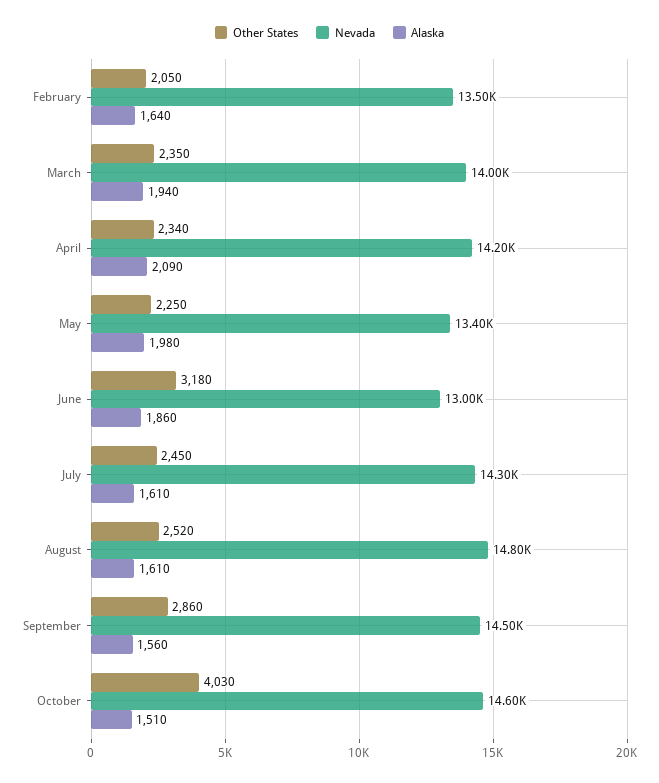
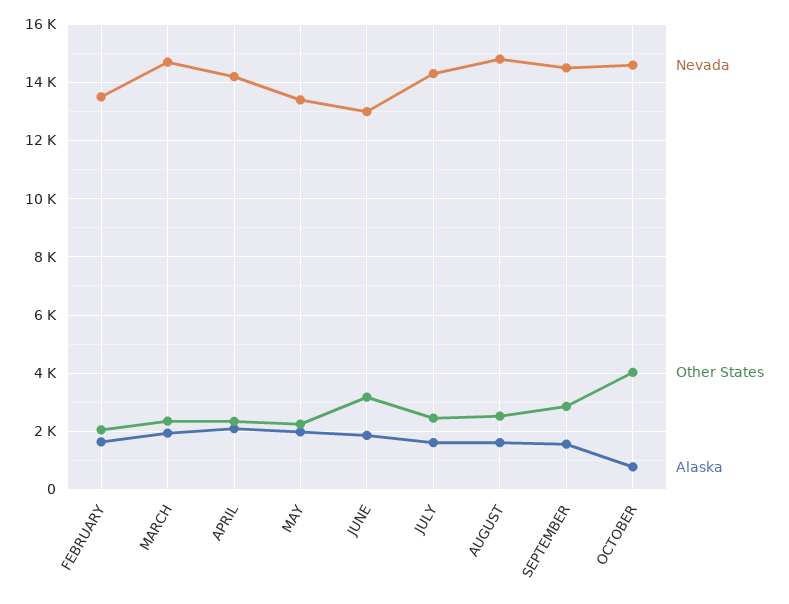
  {
    "Other States": {
      "February": 2050,
      "March": 2350,
      "April": 2340,
      "May": 2250,
      "June": 3180,
      "July": 2450,
      "August": 2520,
      "September": 2860,
      "October": 4030
    },
    "Nevada": {
      "February": 13500,
-     "March": 14000,
+     "March": 14750,
      "April": 14200,
      "May": 13400,
      "June": 13000,
      "July": 14300,
      "August": 14800,
      "September": 14500,
      "October": 14600
    },
    "Alaska": {
      "February": 1640,
      "March": 1940,
      "April": 2090,
      "May": 1980,
      "June": 1860,
      "July": 1610,
      "August": 1610,
      "September": 1560,
-     "October": 1510
+     "October": 750
    }
  }

